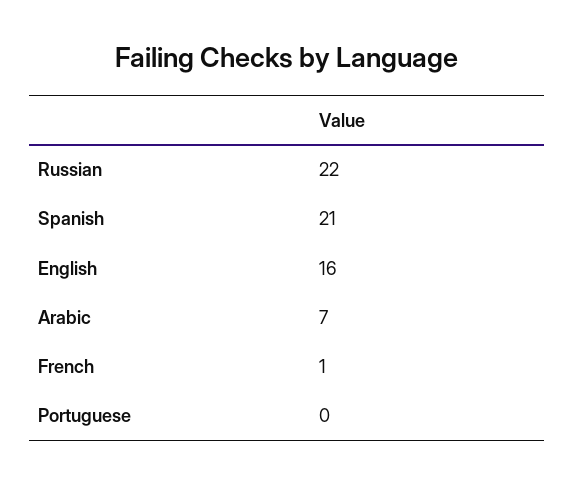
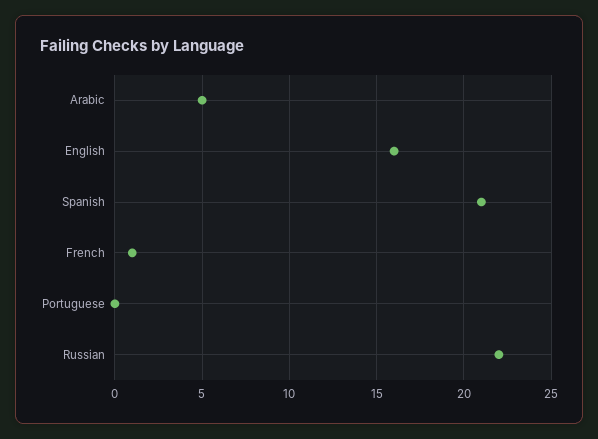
  {
    "Russian": 22,
    "Spanish": 21,
    "English": 16,
-   "Arabic": 7,
+   "Arabic": 5,
    "French": 1,
    "Portuguese": 0
  }

